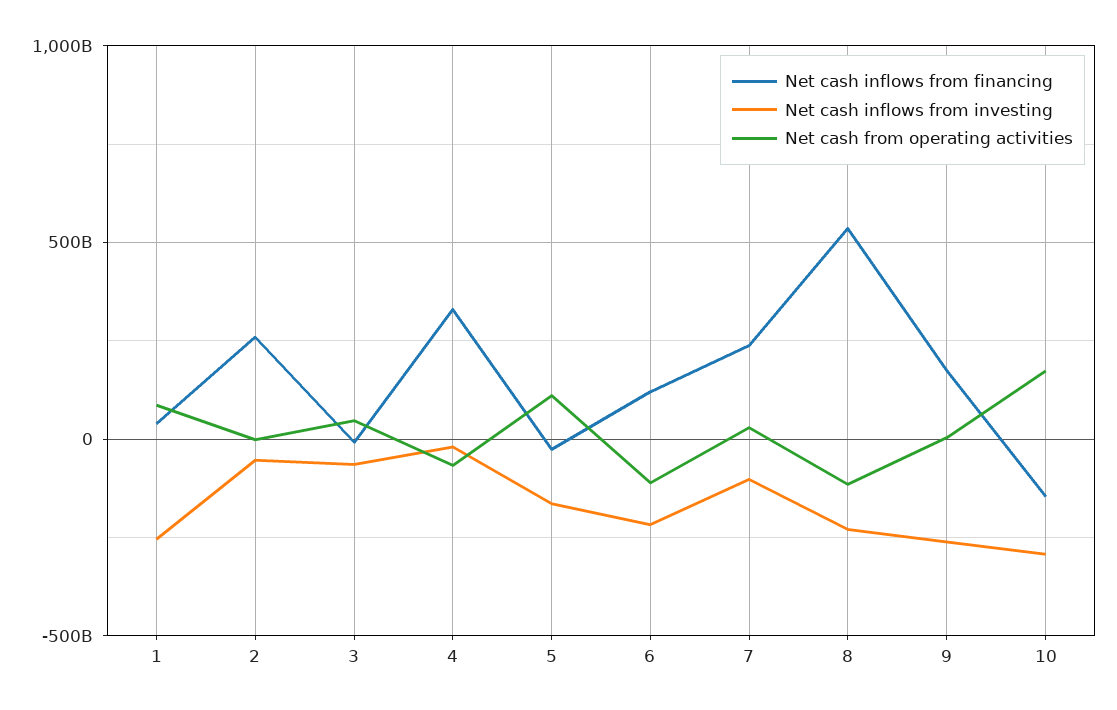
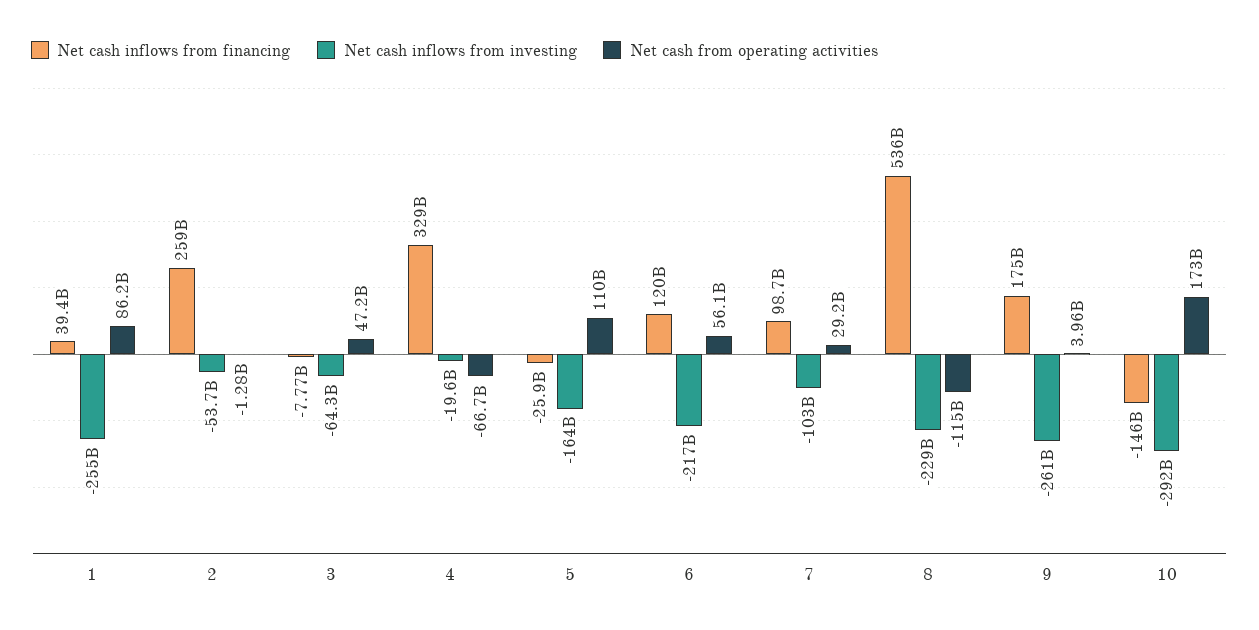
  {
    "Net cash inflows from financing": {
      "1": 39400000000,
      "2": 259000000000,
      "3": -7770000000,
      "4": 329000000000,
      "5": -25900000000,
      "6": 120000000000,
-     "7": 250000000000,
+     "7": 98700000000,
      "8": 536000000000,
      "9": 175000000000,
      "10": -146000000000
    },
    "Net cash inflows from investing": {
      "1": -255000000000,
      "2": -53700000000,
      "3": -64300000000,
      "4": -19600000000,
      "5": -164000000000,
      "6": -217000000000,
      "7": -103000000000,
      "8": -229000000000,
      "9": -261000000000,
      "10": -292000000000
    },
    "Net cash from operating activities": {
      "1": 86200000000,
      "2": -1280000000,
      "3": 47200000000,
      "4": -66700000000,
      "5": 110000000000,
-     "6": -100000000000,
+     "6": 56100000000,
      "7": 29200000000,
      "8": -115000000000,
      "9": 3960000000,
      "10": 173000000000
    }
  }

